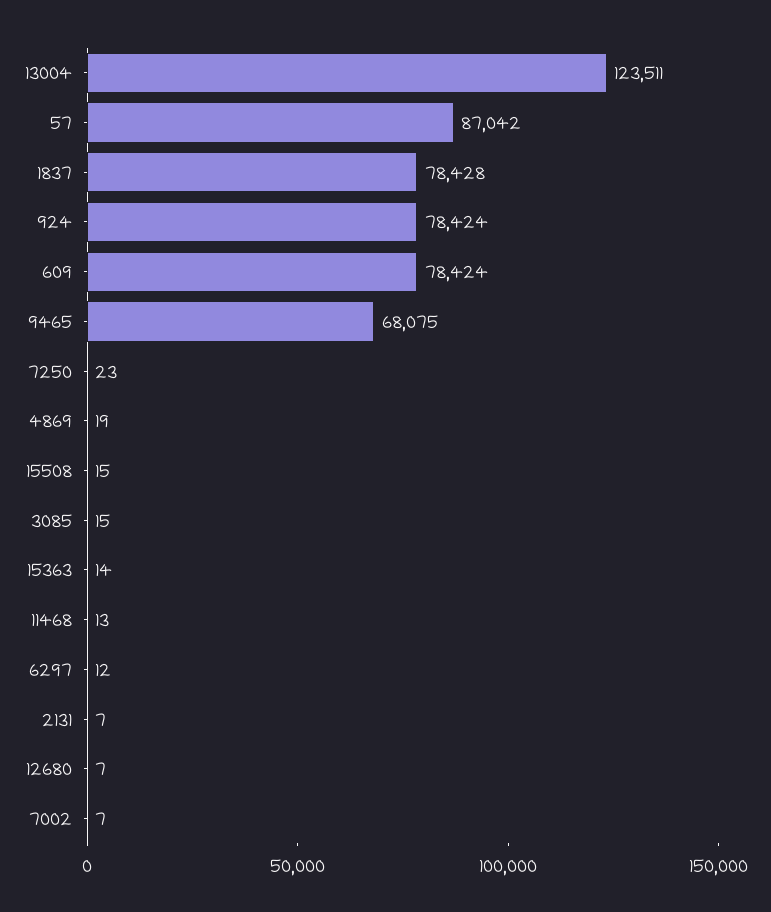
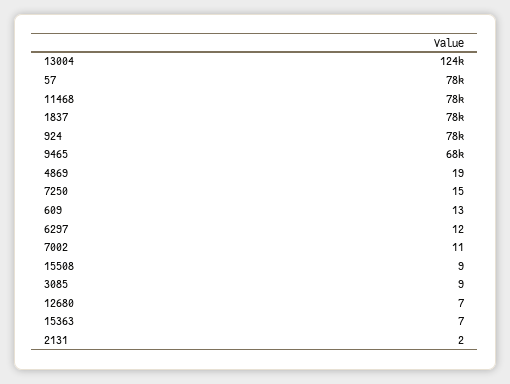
  {
    "13004": 123511,
-   "57": 87042,
+   "57": 78000,
    "1837": 78428,
    "924": 78424,
-   "609": 78424,
+   "609": 13,
    "9465": 68075,
-   "7250": 23,
+   "7250": 15,
    "4869": 19,
-   "15508": 15,
+   "15508": 9,
-   "3085": 15,
+   "3085": 9,
-   "15363": 14,
+   "15363": 7,
-   "11468": 13,
+   "11468": 78000,
    "6297": 12,
-   "2131": 7,
+   "2131": 2,
    "12680": 7,
-   "7002": 7
+   "7002": 11
  }

